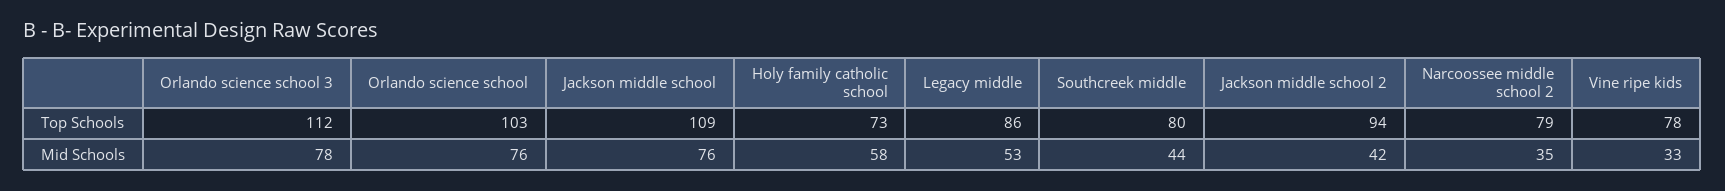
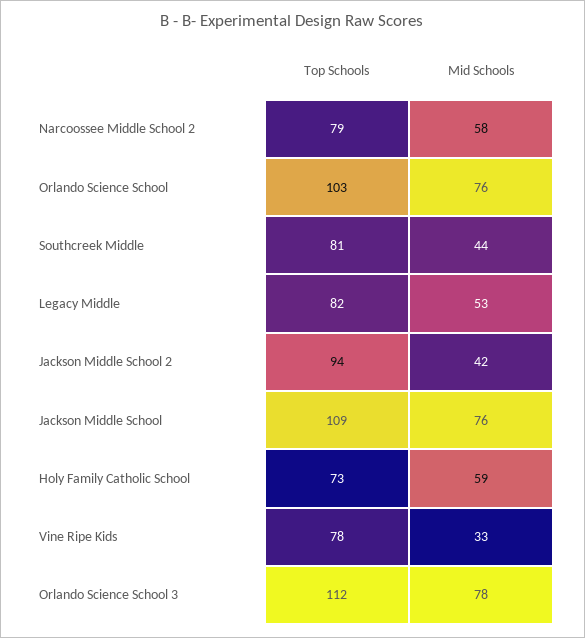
  {
    "Orlando science school 3": {
      "Top Schools": 112,
      "Mid Schools": 78
    },
    "Orlando science school": {
      "Top Schools": 103,
      "Mid Schools": 76
    },
    "Jackson middle school": {
      "Top Schools": 109,
      "Mid Schools": 76
    },
    "Holy family catholic school": {
      "Top Schools": 73,
-     "Mid Schools": 58
+     "Mid Schools": 59
    },
    "Legacy middle": {
-     "Top Schools": 86,
+     "Top Schools": 82,
      "Mid Schools": 53
    },
    "Southcreek middle": {
-     "Top Schools": 80,
+     "Top Schools": 81,
      "Mid Schools": 44
    },
    "Jackson middle school 2": {
      "Top Schools": 94,
      "Mid Schools": 42
    },
    "Narcoossee middle school 2": {
      "Top Schools": 79,
-     "Mid Schools": 35
+     "Mid Schools": 58
    },
    "Vine ripe kids": {
      "Top Schools": 78,
      "Mid Schools": 33
    }
  }

